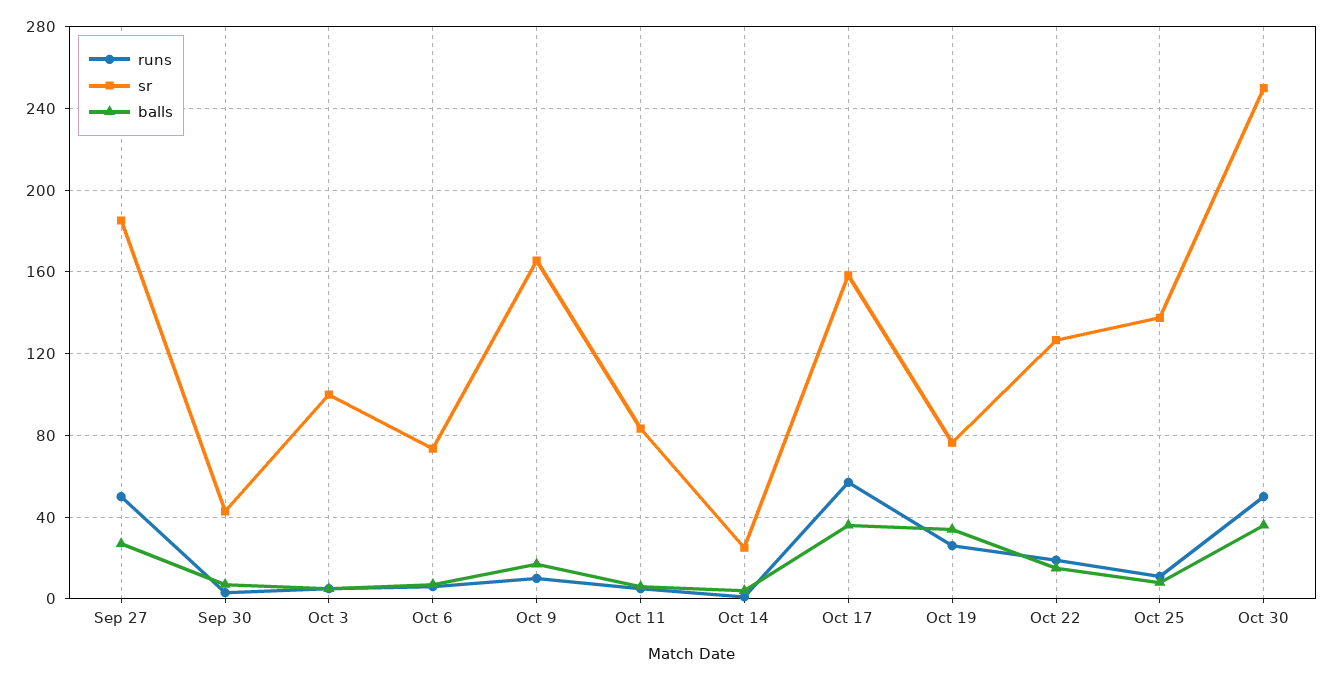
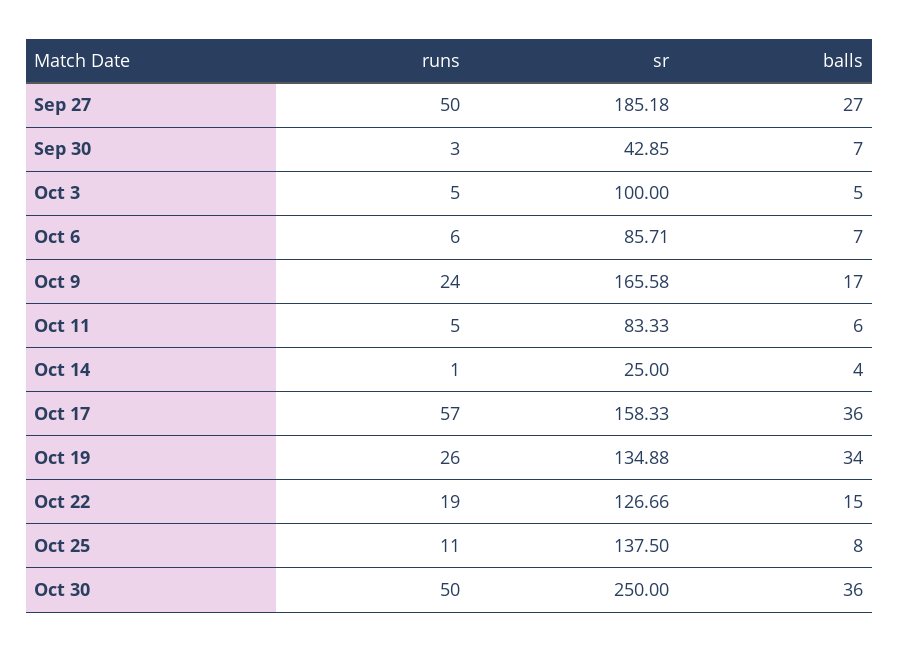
  {
    "runs": {
      "Sep 27": 50,
      "Sep 30": 3,
      "Oct 3": 5,
      "Oct 6": 6,
-     "Oct 9": 10,
+     "Oct 9": 24,
      "Oct 11": 5,
      "Oct 14": 1,
      "Oct 17": 57,
      "Oct 19": 26,
      "Oct 22": 19,
      "Oct 25": 11,
      "Oct 30": 50
    },
    "sr": {
      "Sep 27": 185.18,
      "Sep 30": 42.85,
      "Oct 3": 100,
-     "Oct 6": 75,
+     "Oct 6": 85.71,
      "Oct 9": 165.58,
      "Oct 11": 83.33,
      "Oct 14": 25,
      "Oct 17": 158.33,
-     "Oct 19": 75,
+     "Oct 19": 134.88,
      "Oct 22": 126.66,
      "Oct 25": 137.5,
      "Oct 30": 250
    },
    "balls": {
      "Sep 27": 27,
      "Sep 30": 7,
      "Oct 3": 5,
      "Oct 6": 7,
      "Oct 9": 17,
      "Oct 11": 6,
      "Oct 14": 4,
      "Oct 17": 36,
      "Oct 19": 34,
      "Oct 22": 15,
      "Oct 25": 8,
      "Oct 30": 36
    }
  }

